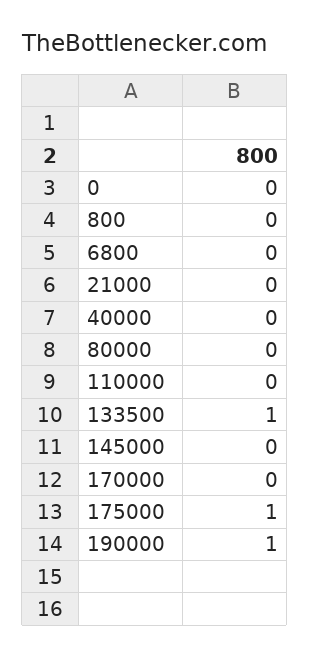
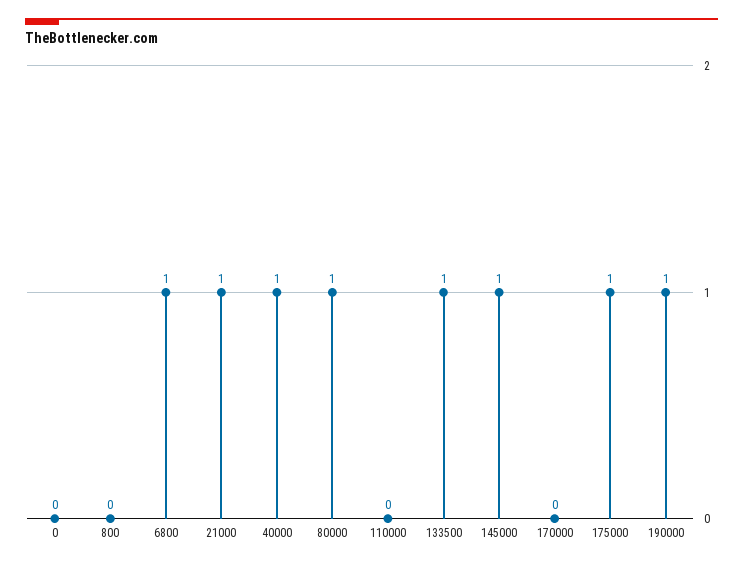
  {
    "0": 0,
    "800": 0,
-   "6800": 0,
+   "6800": 1,
-   "21000": 0,
+   "21000": 1,
-   "40000": 0,
+   "40000": 1,
-   "80000": 0,
+   "80000": 1,
    "110000": 0,
    "133500": 1,
-   "145000": 0,
+   "145000": 1,
    "170000": 0,
    "175000": 1,
    "190000": 1
  }

